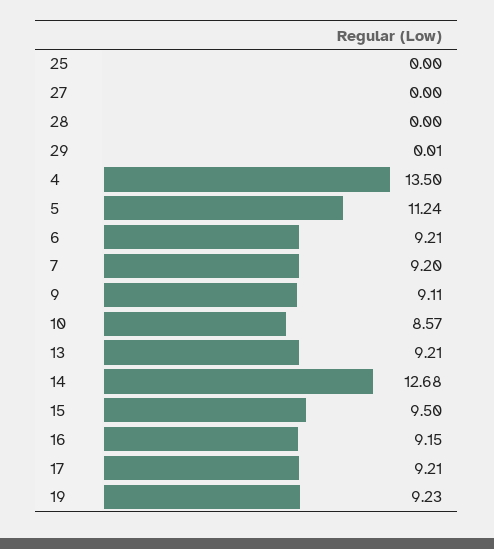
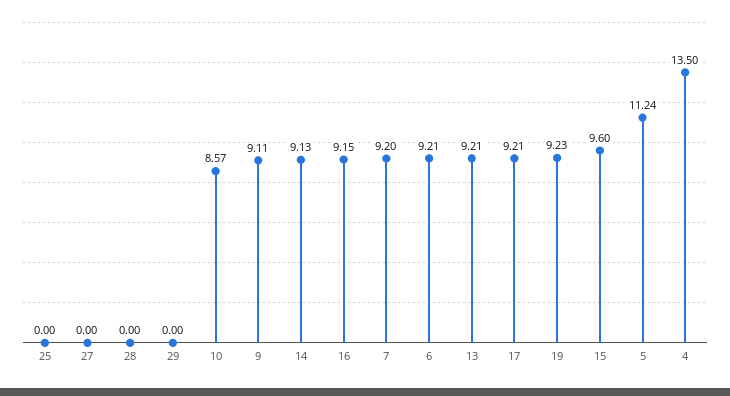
  {
    "25": 0,
    "27": 0,
    "28": 0,
-   "29": 0.01,
+   "29": 0,
    "4": 13.5,
    "5": 11.24,
    "6": 9.21,
    "7": 9.2,
    "9": 9.11,
    "10": 8.57,
    "13": 9.21,
-   "14": 12.68,
+   "14": 9.13,
-   "15": 9.5,
+   "15": 9.6,
    "16": 9.15,
    "17": 9.21,
    "19": 9.23
  }

